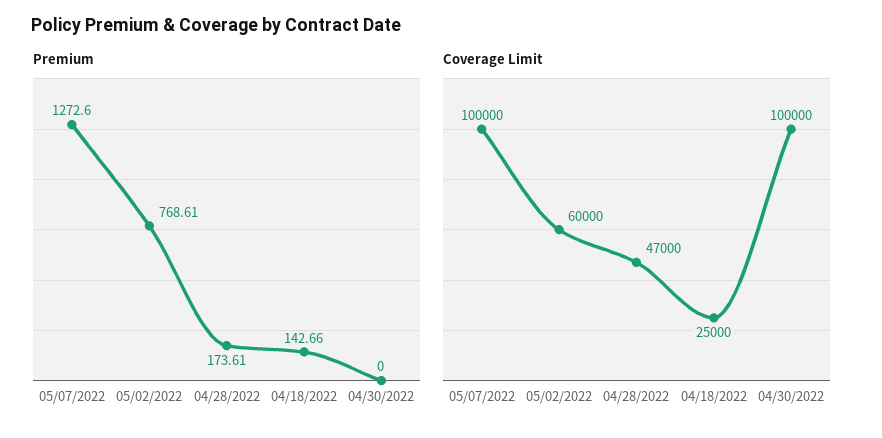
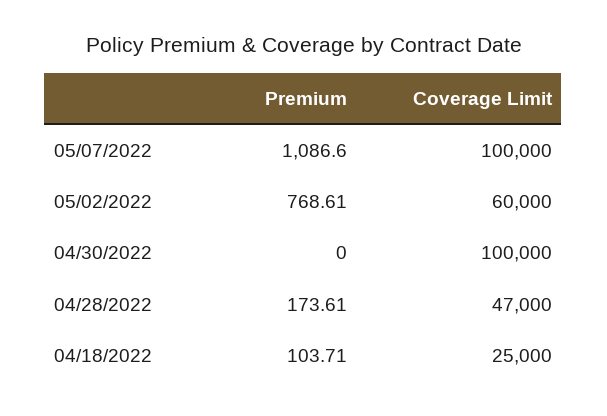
  {
    "Premium": {
-     "05/07/2022": 1272.6,
+     "05/07/2022": 1086.6,
      "05/02/2022": 768.61,
      "04/28/2022": 173.61,
-     "04/18/2022": 142.66,
+     "04/18/2022": 103.71,
      "04/30/2022": 0
    },
    "Coverage Limit": {
      "05/07/2022": 100000,
      "05/02/2022": 60000,
      "04/28/2022": 47000,
      "04/18/2022": 25000,
      "04/30/2022": 100000
    }
  }

